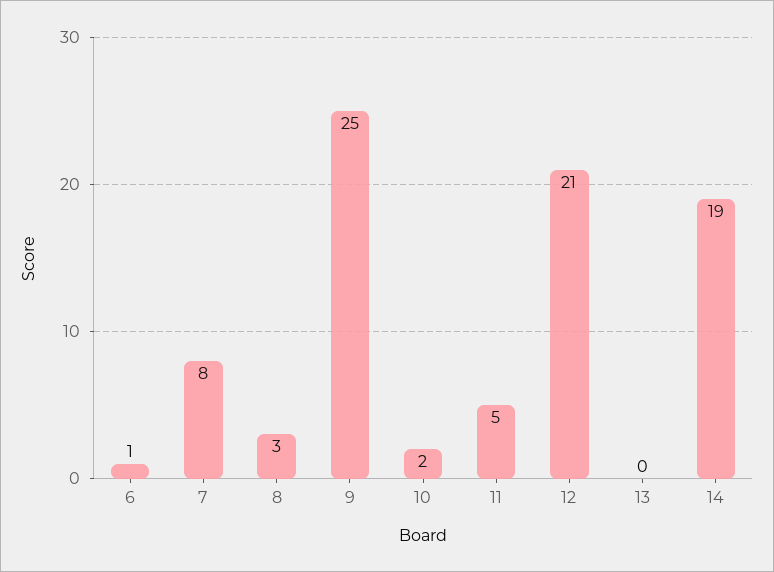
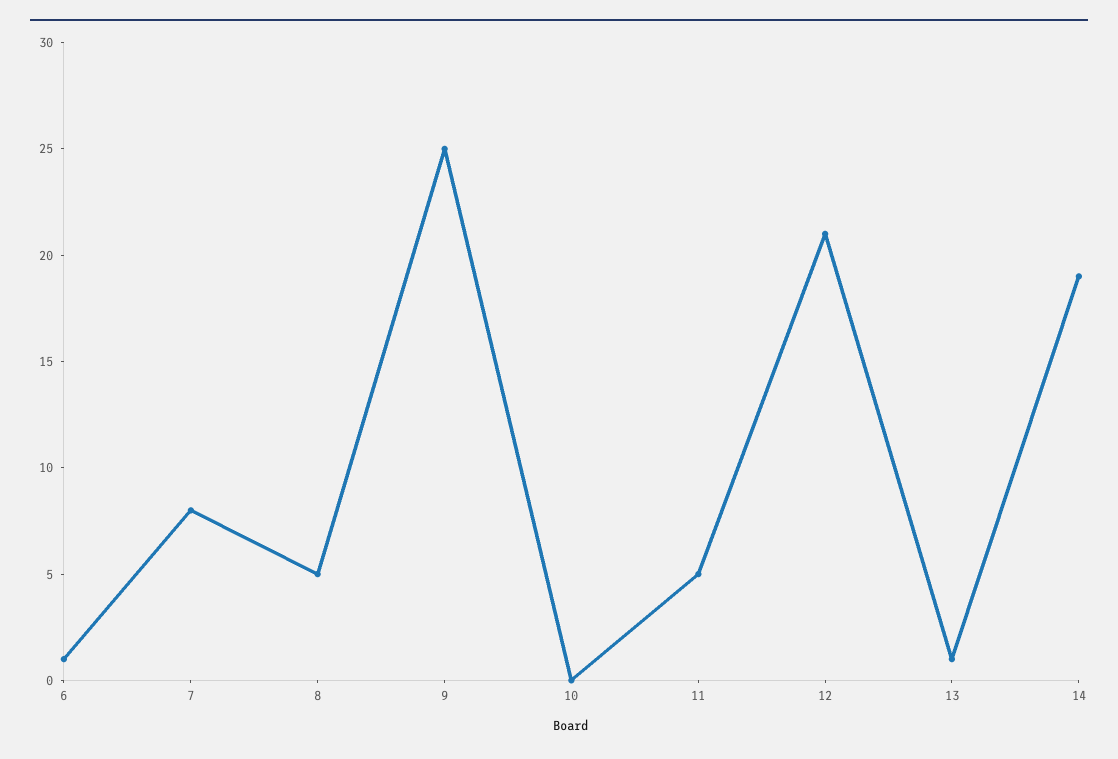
  {
    "6": 1,
    "7": 8,
-   "8": 3,
+   "8": 5,
    "9": 25,
-   "10": 2,
+   "10": 0,
    "11": 5,
    "12": 21,
-   "13": 0,
+   "13": 1,
    "14": 19
  }

